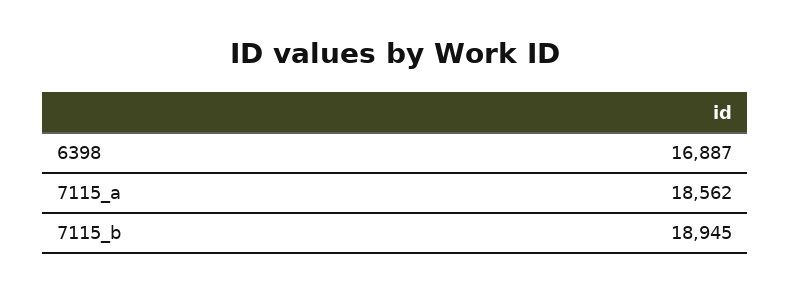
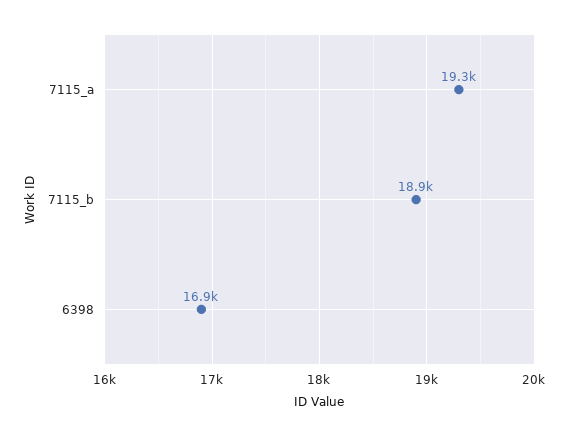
  {
    "6398": 16887,
-   "7115_a": 18562,
+   "7115_a": 19300,
    "7115_b": 18945
  }

